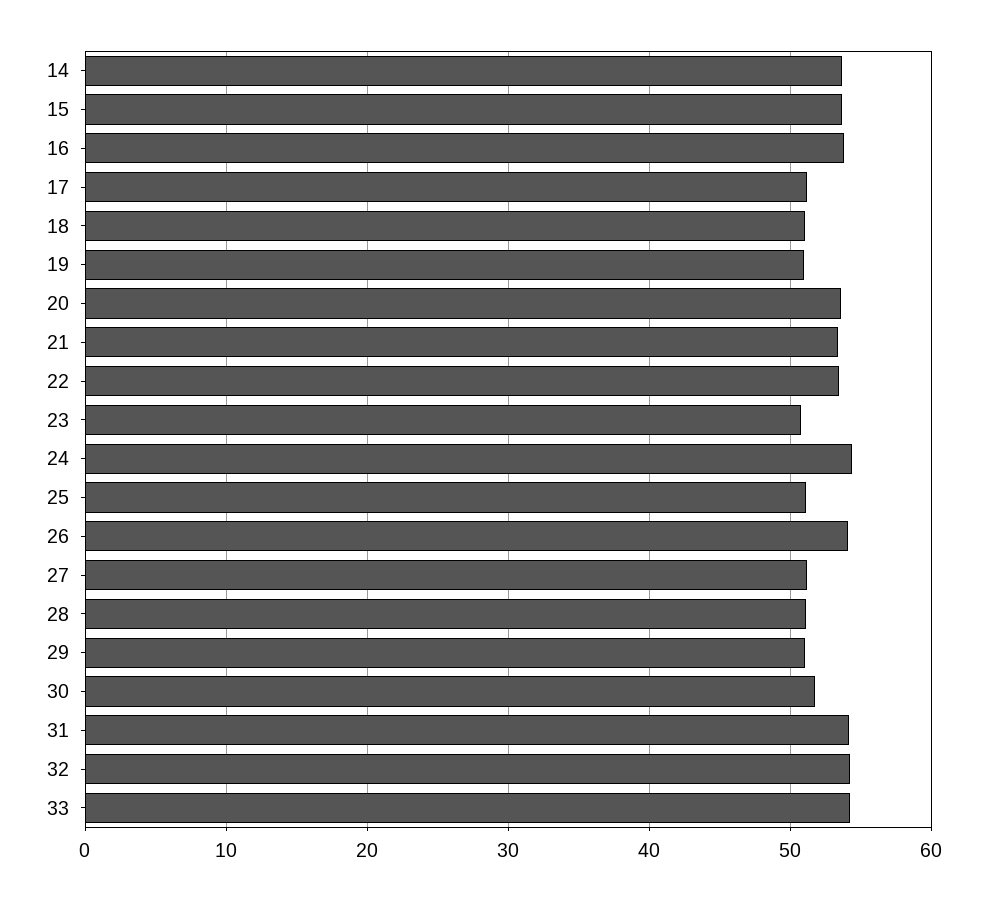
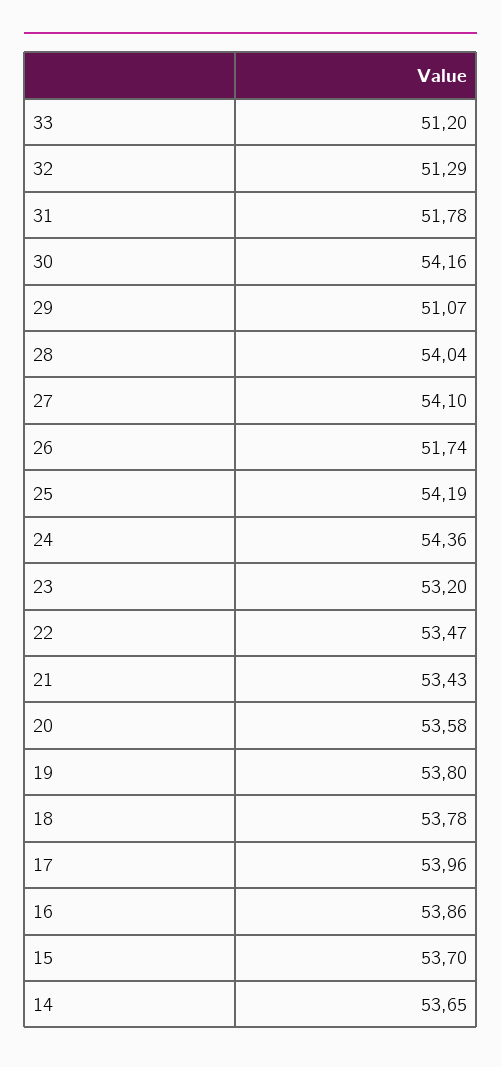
  {
    "14": 53.65,
    "15": 53.7,
    "16": 53.86,
-   "17": 51,
+   "17": 53.96,
-   "18": 51,
+   "18": 53.78,
-   "19": 51,
+   "19": 53.8,
    "20": 53.58,
    "21": 53.43,
    "22": 53.47,
-   "23": 51,
+   "23": 53.2,
    "24": 54.36,
-   "25": 51,
+   "25": 54.19,
-   "26": 54,
+   "26": 51.74,
-   "27": 51,
+   "27": 54.1,
-   "28": 51,
+   "28": 54.04,
    "29": 51.07,
-   "30": 52,
+   "30": 54.16,
-   "31": 54,
+   "31": 51.78,
-   "32": 54,
+   "32": 51.29,
-   "33": 54
+   "33": 51.2
  }

